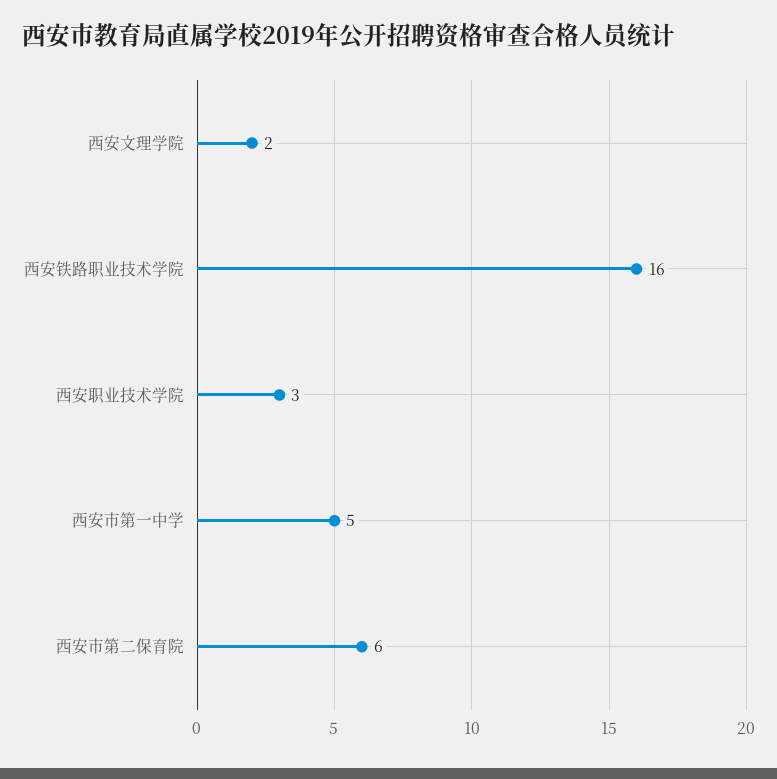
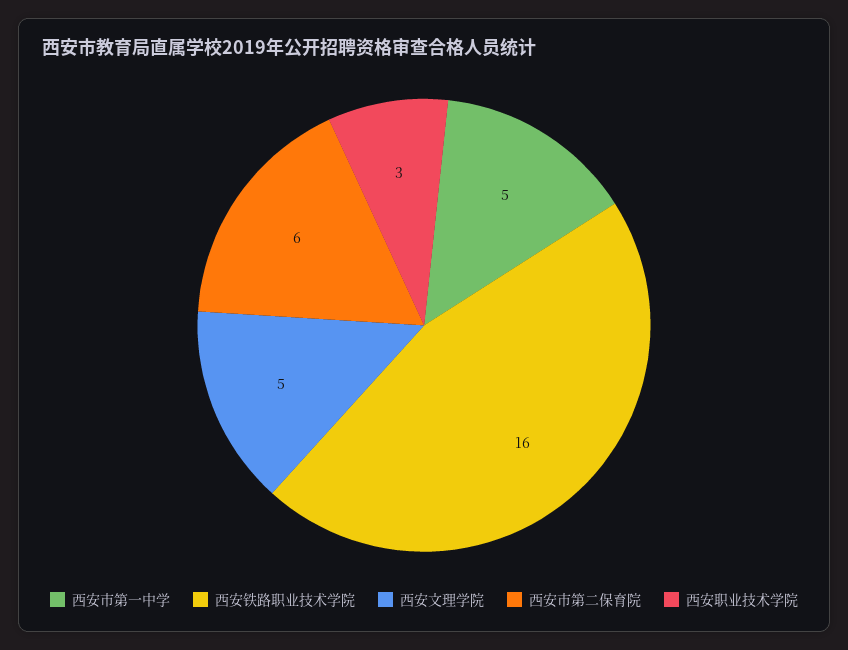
  {
-   "西安文理学院": 2,
+   "西安文理学院": 5,
    "西安铁路职业技术学院": 16,
    "西安职业技术学院": 3,
    "西安市第一中学": 5,
    "西安市第二保育院": 6
  }

